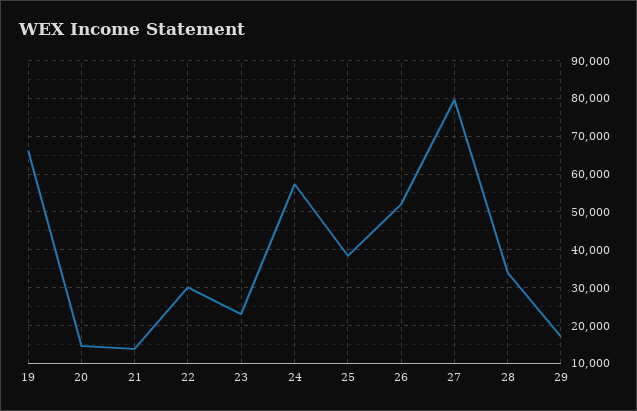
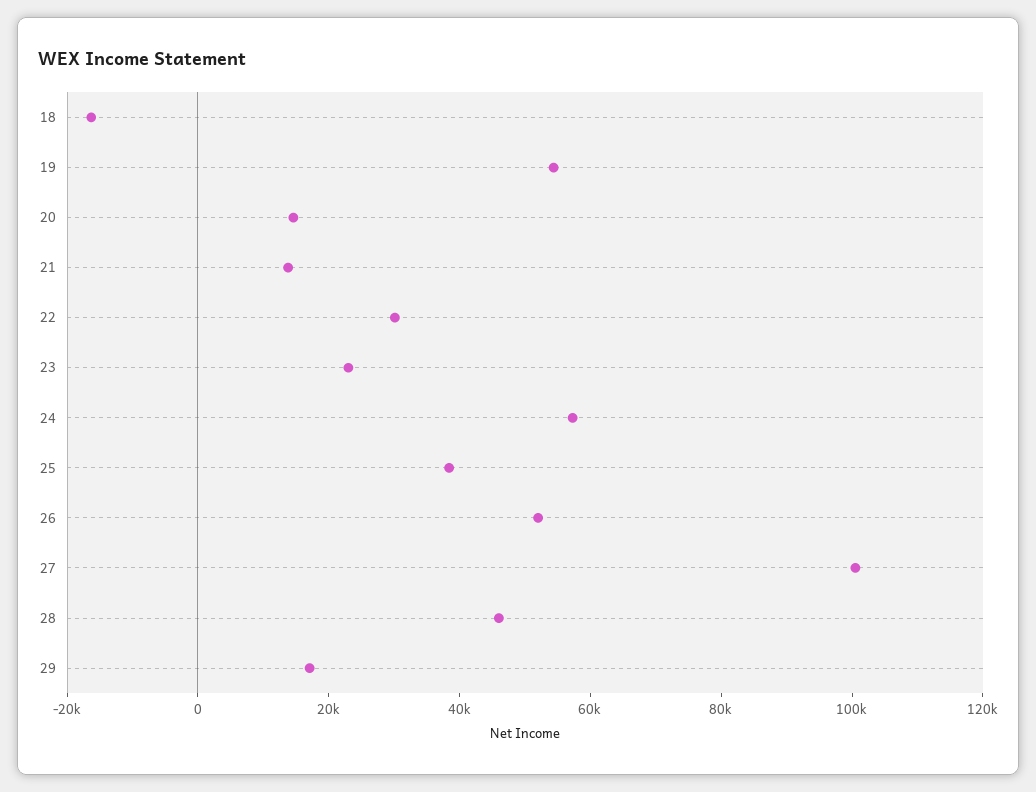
  {
-   "19": 66000,
+   "19": 55000,
    "20": 14000,
    "21": 14000,
    "22": 30000,
    "23": 24000,
    "24": 58000,
    "25": 38000,
    "26": 52000,
-   "27": 80000,
+   "27": 100000,
-   "28": 34000,
+   "28": 45000,
-   "29": 18000
+   "29": 18000,
+   "18": -15000
  }

